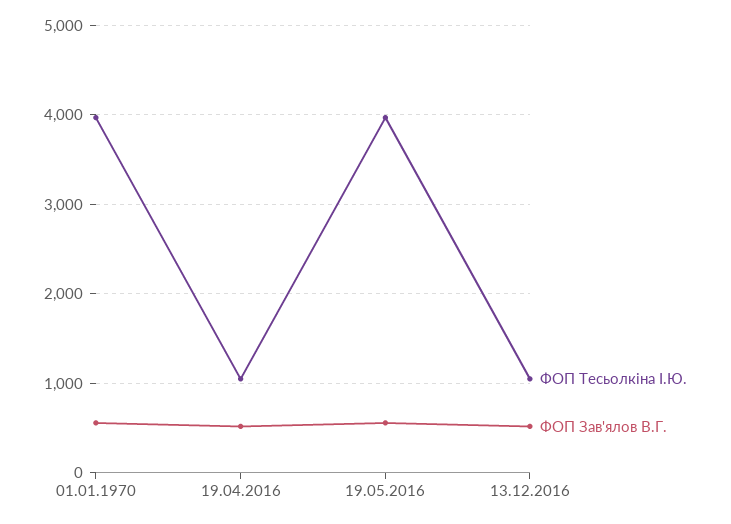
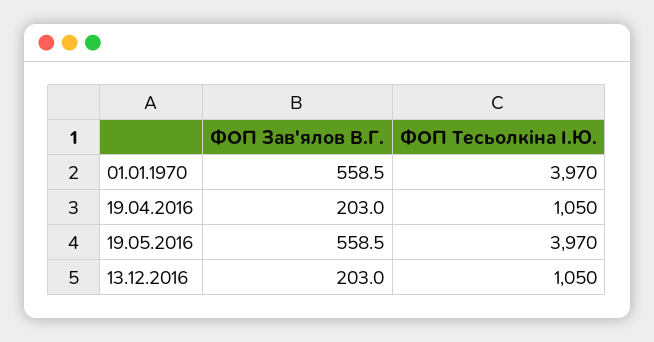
  {
    "ФОП Тесьолкіна І.Ю.": {
      "01.01.1970": 3970,
      "19.04.2016": 1050,
      "19.05.2016": 3970,
      "13.12.2016": 1050
    },
    "ФОП Зав'ялов В.Г.": {
      "01.01.1970": 558.5,
-     "19.04.2016": 500,
+     "19.04.2016": 203,
      "19.05.2016": 558.5,
-     "13.12.2016": 500
+     "13.12.2016": 203
    }
  }

